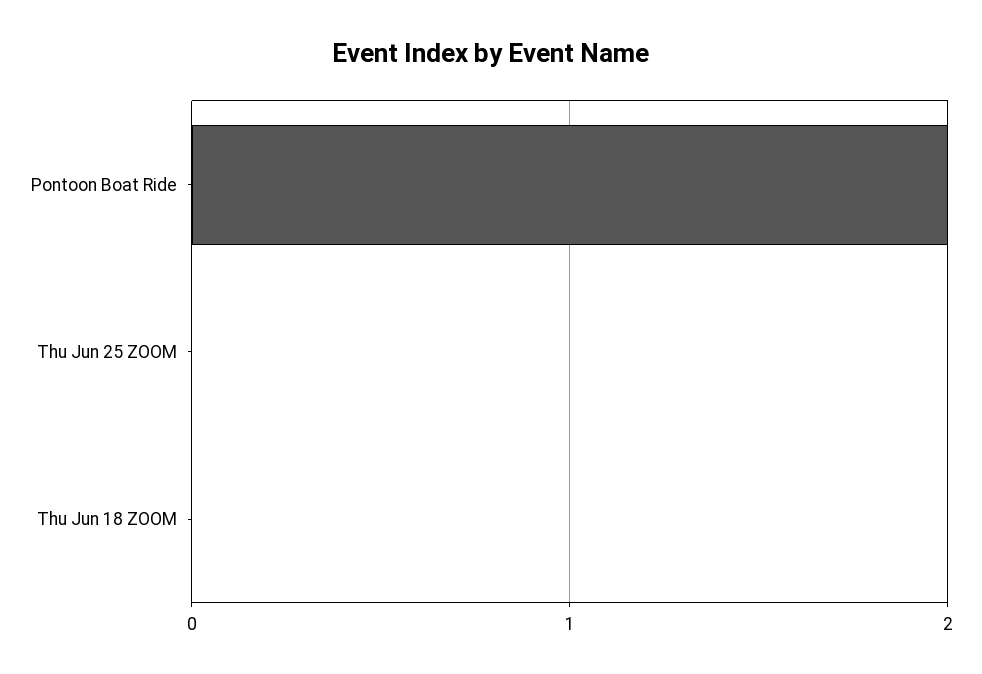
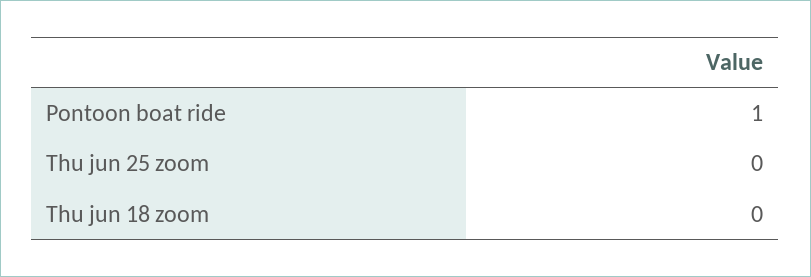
  {
-   "Pontoon Boat Ride": 2,
+   "Pontoon Boat Ride": 1,
    "Thu Jun 25 ZOOM": 0,
    "Thu Jun 18 ZOOM": 0
  }

